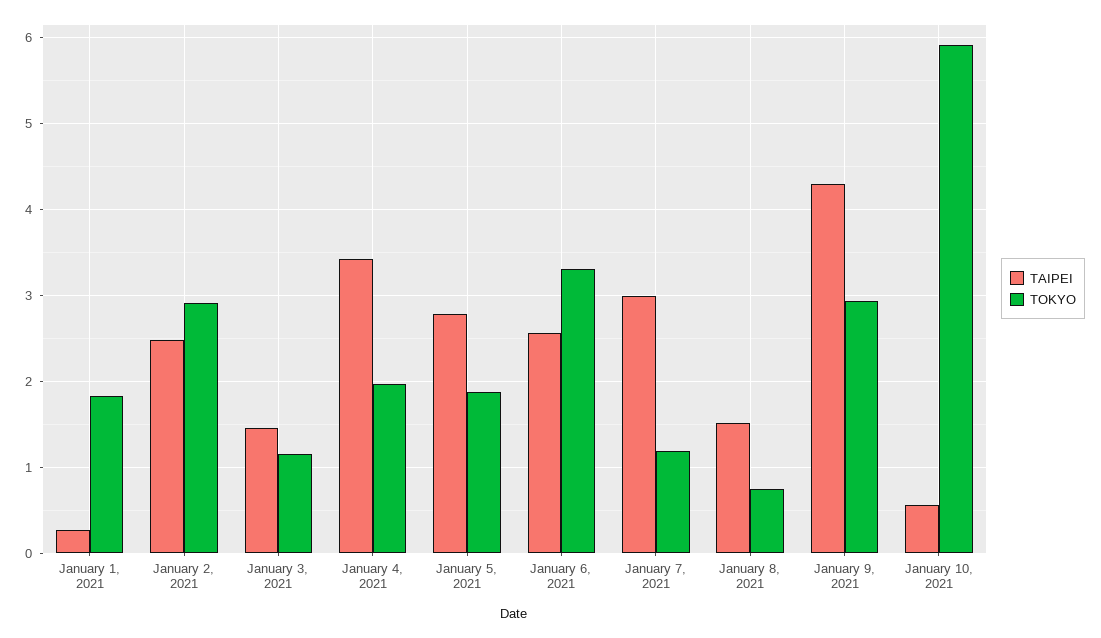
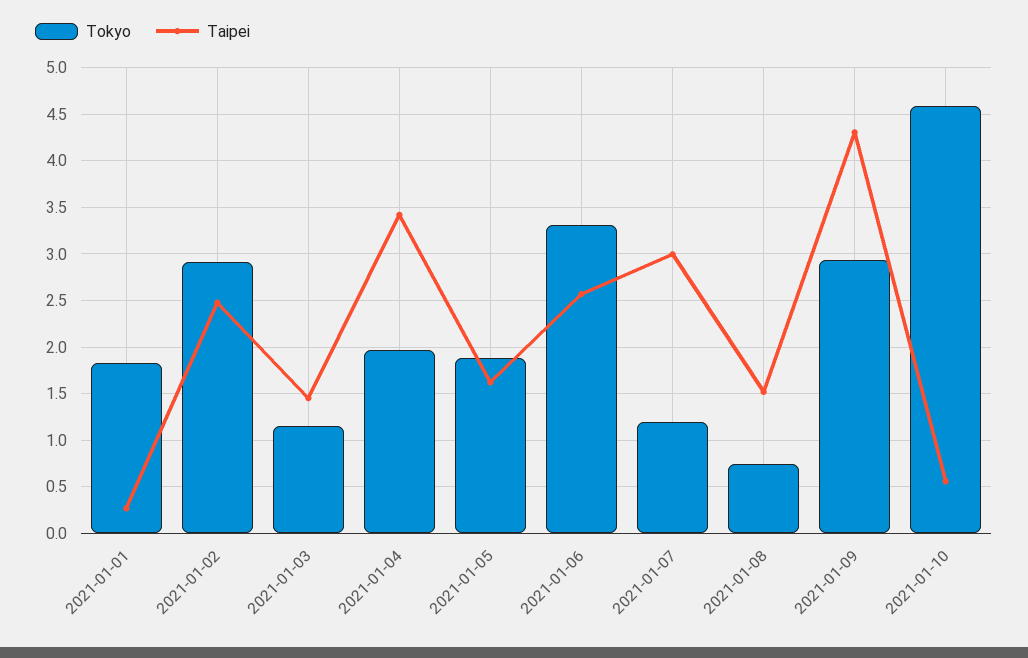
  {
    "TAIPEI": {
      "January 1, 2021": 0.3,
      "January 2, 2021": 2.5,
      "January 3, 2021": 1.5,
      "January 4, 2021": 3.4,
-     "January 5, 2021": 2.8,
+     "January 5, 2021": 1.6,
      "January 6, 2021": 2.6,
      "January 7, 2021": 3,
      "January 8, 2021": 1.5,
      "January 9, 2021": 4.3,
      "January 10, 2021": 0.6
    },
    "TOKYO": {
      "January 1, 2021": 1.8,
      "January 2, 2021": 2.9,
      "January 3, 2021": 1.2,
      "January 4, 2021": 2,
      "January 5, 2021": 1.9,
      "January 6, 2021": 3.3,
      "January 7, 2021": 1.2,
      "January 8, 2021": 0.7,
      "January 9, 2021": 2.9,
-     "January 10, 2021": 5.9
+     "January 10, 2021": 4.6
    }
  }

